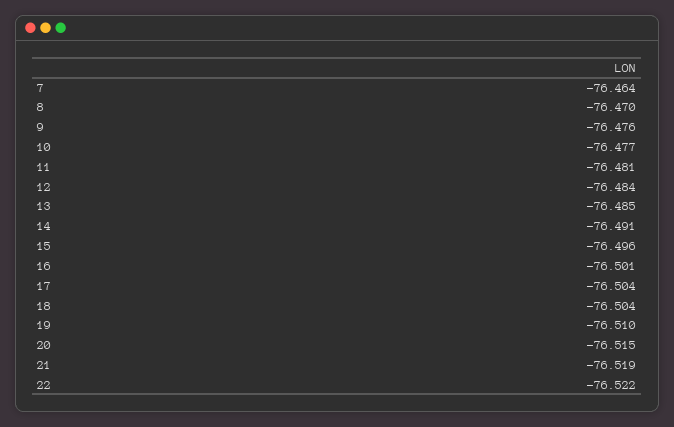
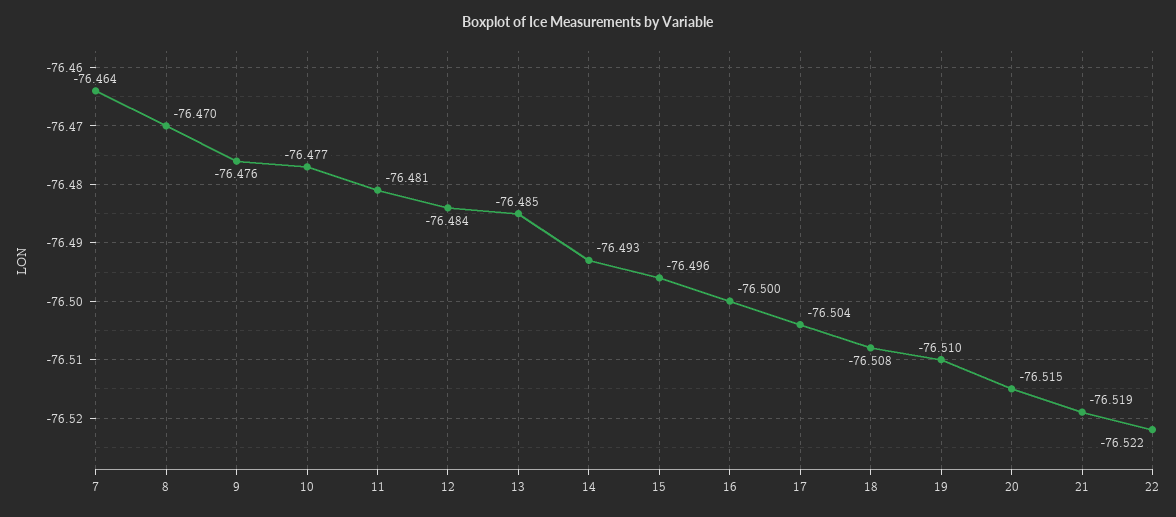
  {
    "7": -76.464,
    "8": -76.47,
    "9": -76.476,
    "10": -76.477,
    "11": -76.481,
    "12": -76.484,
    "13": -76.485,
-   "14": -76.491,
+   "14": -76.493,
    "15": -76.496,
-   "16": -76.501,
+   "16": -76.5,
    "17": -76.504,
-   "18": -76.504,
+   "18": -76.508,
    "19": -76.51,
    "20": -76.515,
    "21": -76.519,
    "22": -76.522
  }

